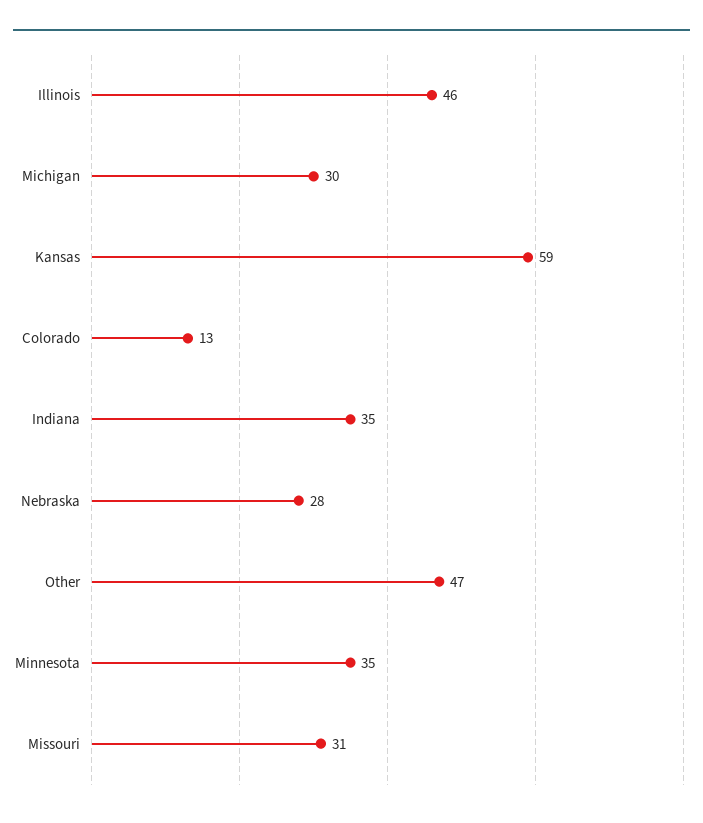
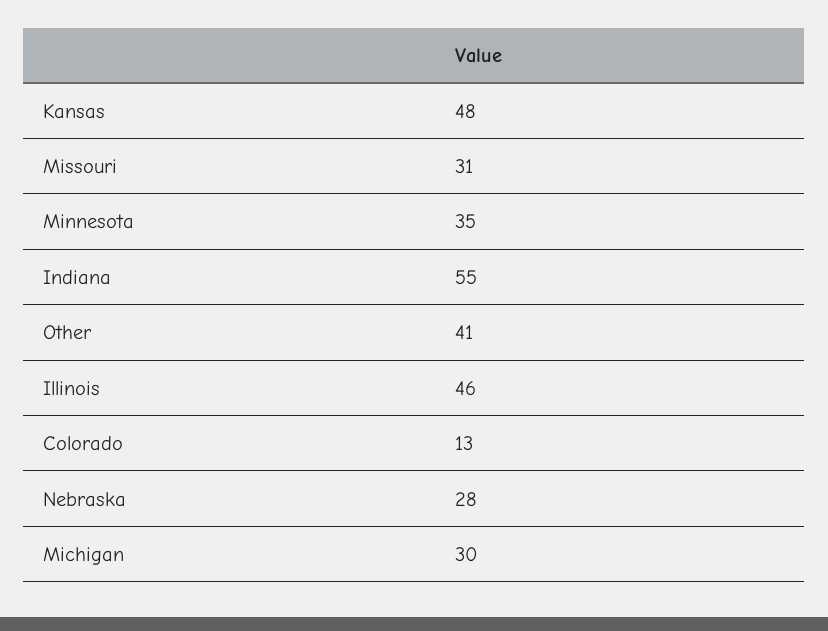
  {
    "Illinois": 46,
    "Michigan": 30,
-   "Kansas": 59,
+   "Kansas": 48,
    "Colorado": 13,
-   "Indiana": 35,
+   "Indiana": 55,
    "Nebraska": 28,
-   "Other": 47,
+   "Other": 41,
    "Minnesota": 35,
    "Missouri": 31
  }

